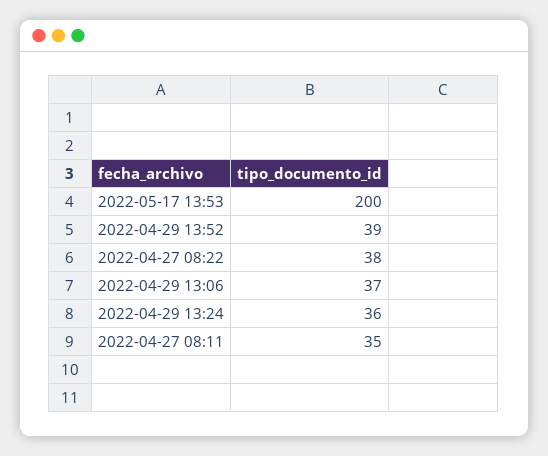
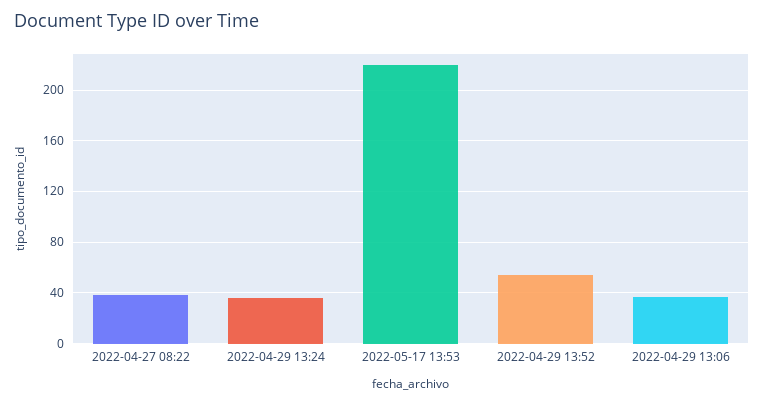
  {
-   "2022-05-17 13:53": 200,
+   "2022-05-17 13:53": 220,
-   "2022-04-29 13:52": 39,
+   "2022-04-29 13:52": 55,
    "2022-04-27 08:22": 38,
    "2022-04-29 13:06": 37,
-   "2022-04-29 13:24": 36,
+   "2022-04-29 13:24": 36
-   "2022-04-27 08:11": 35
  }

